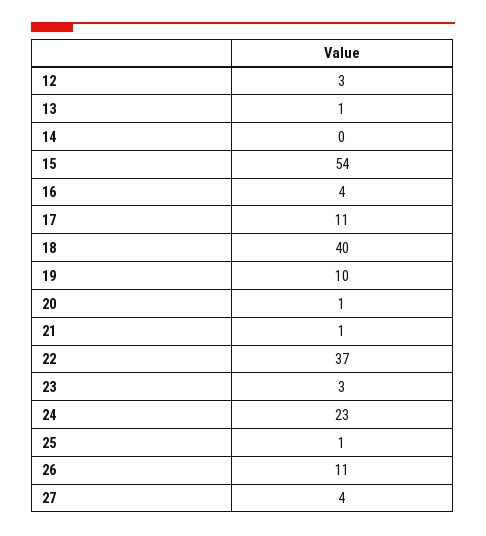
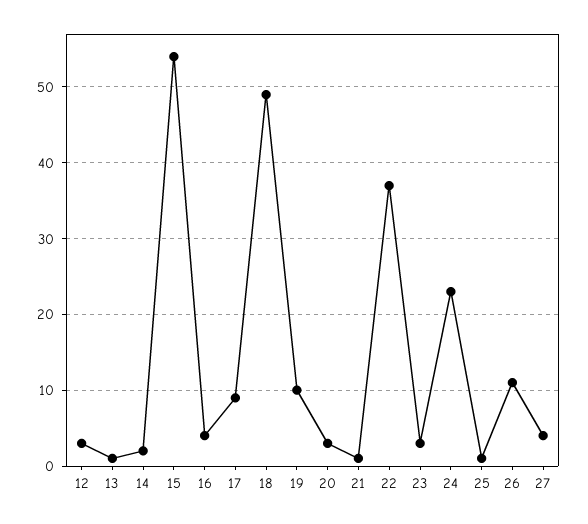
  {
    "12": 3,
    "13": 1,
-   "14": 0,
+   "14": 2,
    "15": 54,
    "16": 4,
-   "17": 11,
+   "17": 9,
-   "18": 40,
+   "18": 49,
    "19": 10,
-   "20": 1,
+   "20": 3,
    "21": 1,
    "22": 37,
    "23": 3,
    "24": 23,
    "25": 1,
    "26": 11,
    "27": 4
  }

